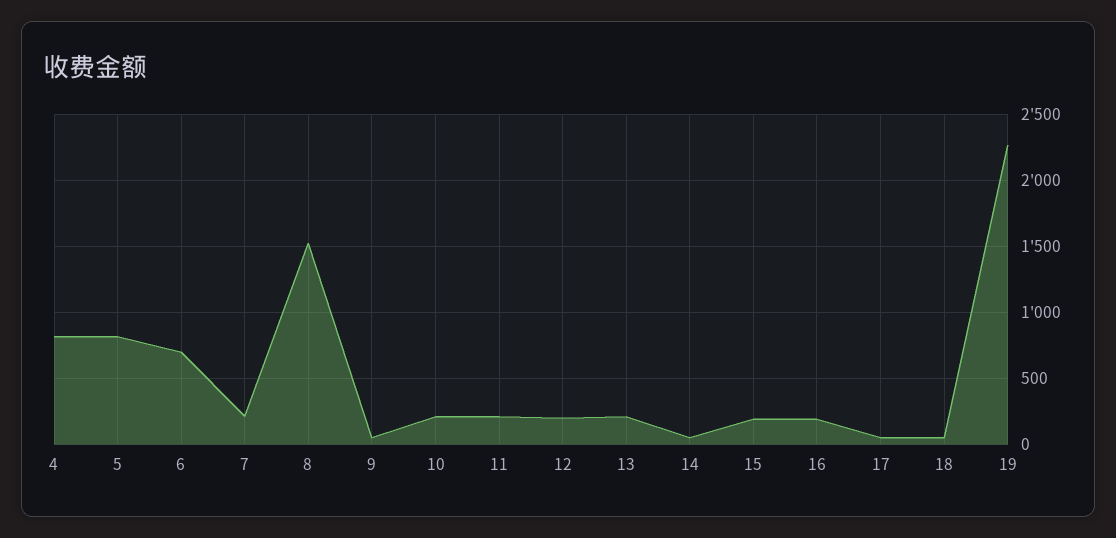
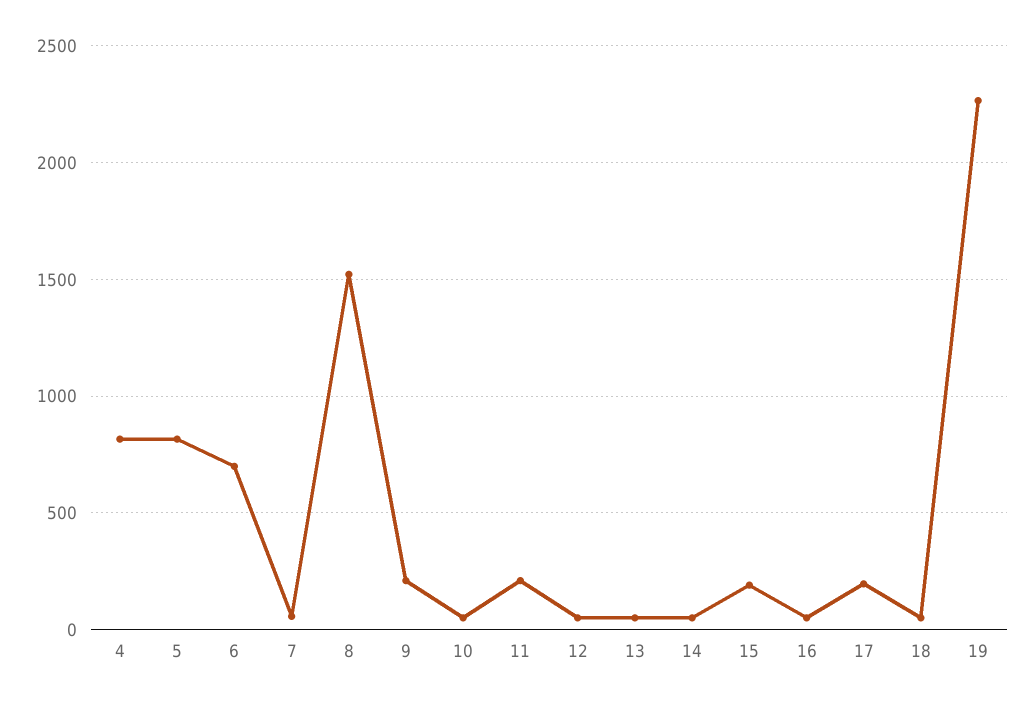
  {
    "4": 800,
    "5": 800,
    "6": 700,
-   "7": 200,
+   "7": 50,
    "8": 1500,
-   "9": 50,
+   "9": 200,
-   "10": 200,
+   "10": 50,
    "11": 200,
-   "12": 200,
+   "12": 50,
-   "13": 200,
+   "13": 50,
    "14": 50,
    "15": 200,
-   "16": 200,
+   "16": 50,
-   "17": 50,
+   "17": 200,
    "18": 50,
    "19": 2250
  }

